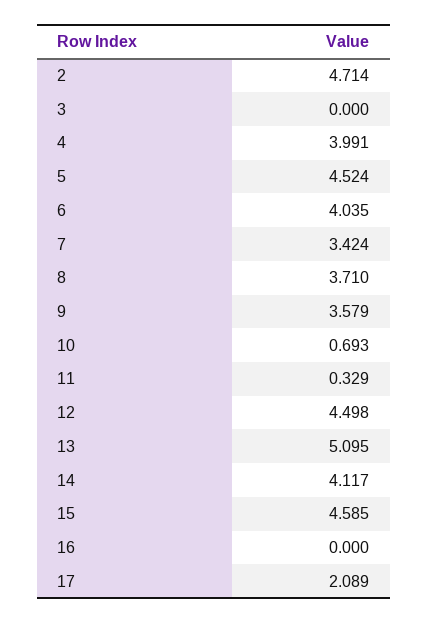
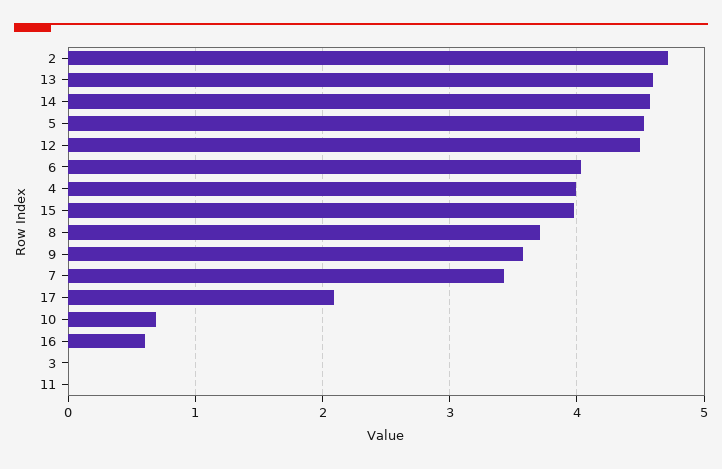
  {
    "2": 4.714,
    "3": 0,
    "4": 3.991,
    "5": 4.524,
    "6": 4.035,
    "7": 3.424,
    "8": 3.71,
    "9": 3.579,
    "10": 0.693,
-   "11": 0.329,
+   "11": 0,
    "12": 4.498,
-   "13": 5.095,
+   "13": 4.6,
-   "14": 4.117,
+   "14": 4.6,
-   "15": 4.585,
+   "15": 4,
-   "16": 0,
+   "16": 0.6,
    "17": 2.089
  }

